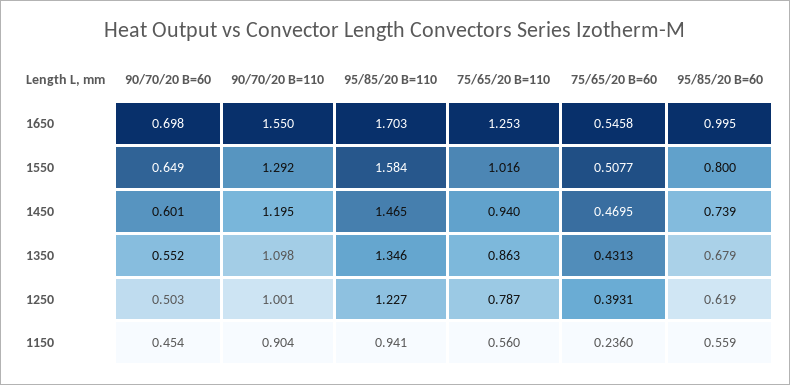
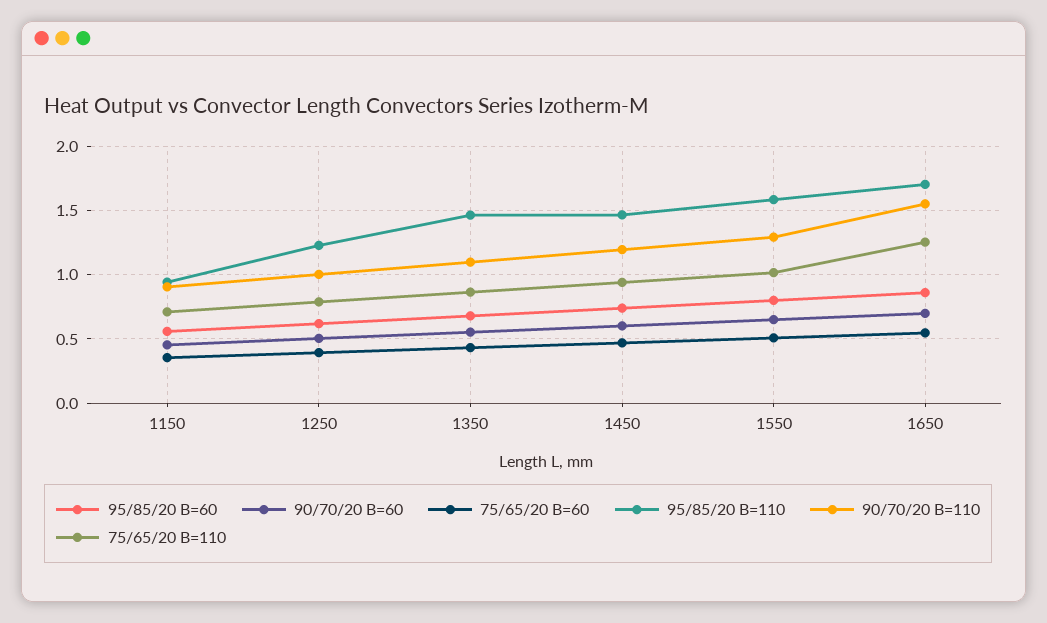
  {
    "90/70/20 B=60": {
      "1650": 0.698,
      "1550": 0.649,
      "1450": 0.601,
      "1350": 0.552,
      "1250": 0.503,
      "1150": 0.454
    },
    "90/70/20 B=110": {
      "1650": 1.55,
      "1550": 1.292,
      "1450": 1.195,
      "1350": 1.098,
      "1250": 1.001,
      "1150": 0.904
    },
    "95/85/20 B=110": {
      "1650": 1.703,
      "1550": 1.584,
      "1450": 1.465,
-     "1350": 1.346,
+     "1350": 1.45,
      "1250": 1.227,
      "1150": 0.941
    },
    "75/65/20 B=110": {
      "1650": 1.253,
      "1550": 1.016,
      "1450": 0.94,
      "1350": 0.863,
      "1250": 0.787,
-     "1150": 0.56
+     "1150": 0.7
    },
    "75/65/20 B=60": {
      "1650": 0.5458,
      "1550": 0.5077,
      "1450": 0.4695,
      "1350": 0.4313,
      "1250": 0.3931,
-     "1150": 0.236
+     "1150": 0.35
    },
    "95/85/20 B=60": {
-     "1650": 0.995,
+     "1650": 0.85,
      "1550": 0.8,
      "1450": 0.739,
      "1350": 0.679,
      "1250": 0.619,
      "1150": 0.559
    }
  }

